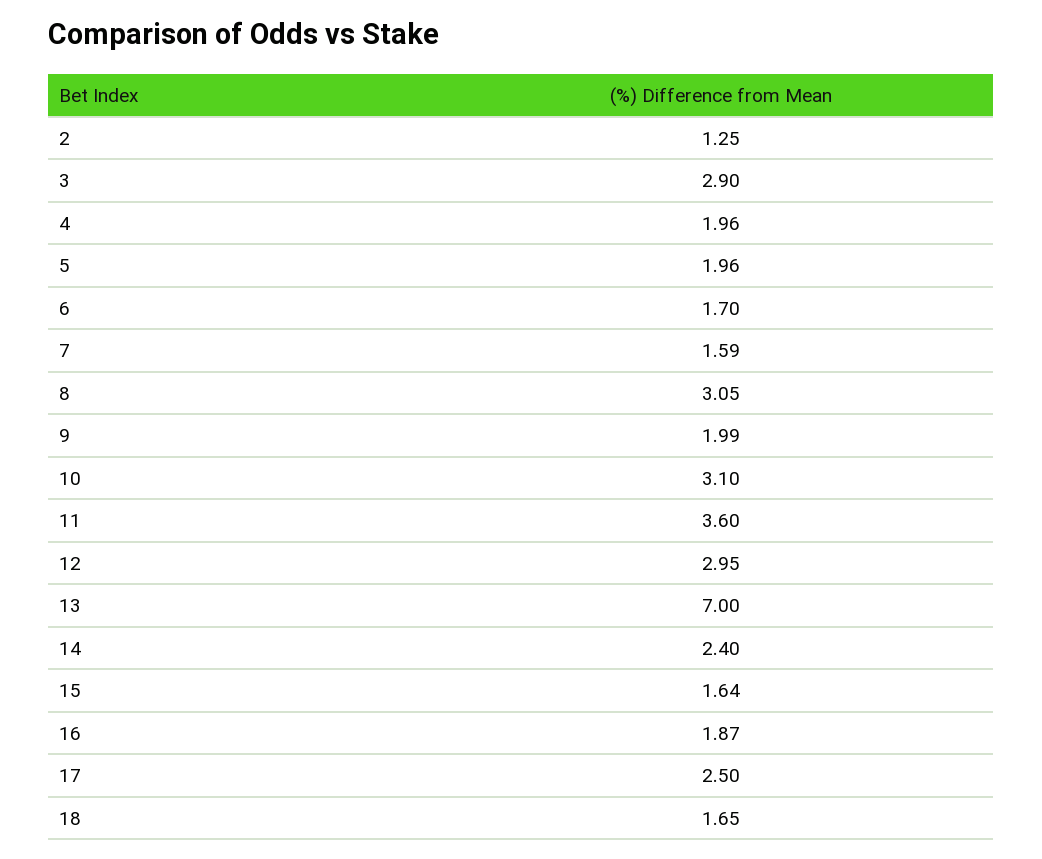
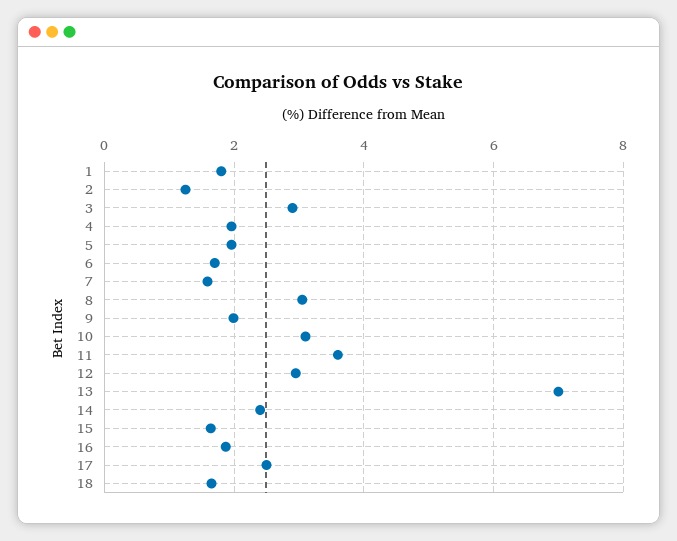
  {
    "2": 1.25,
    "3": 2.9,
    "4": 1.96,
    "5": 1.96,
    "6": 1.7,
    "7": 1.59,
    "8": 3.05,
    "9": 1.99,
    "10": 3.1,
    "11": 3.6,
    "12": 2.95,
    "13": 7,
    "14": 2.4,
    "15": 1.64,
    "16": 1.87,
    "17": 2.5,
-   "18": 1.65
+   "18": 1.65,
+   "1": 1.8
  }

